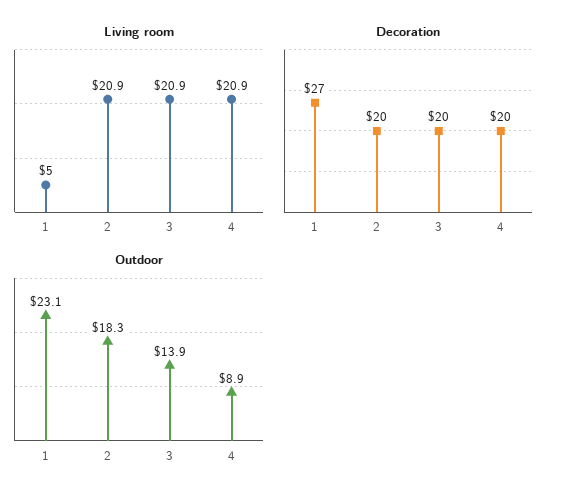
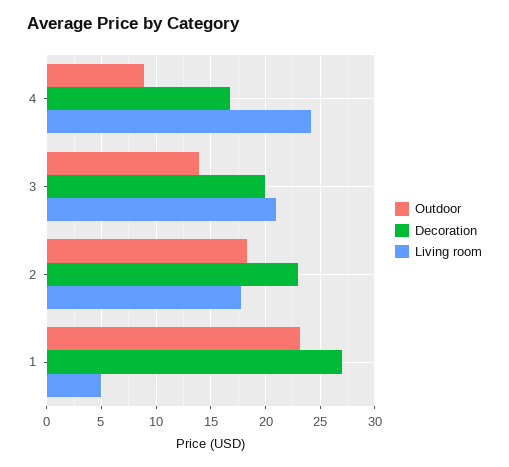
  {
    "Living room": {
      "1": 5,
-     "2": 20.9,
+     "2": 18,
      "3": 20.9,
-     "4": 20.9
+     "4": 24
    },
    "Decoration": {
      "1": 27,
-     "2": 20,
+     "2": 23,
      "3": 20,
-     "4": 20
+     "4": 17
    },
    "Outdoor": {
      "1": 23.1,
      "2": 18.3,
      "3": 13.9,
      "4": 8.9
    }
  }

